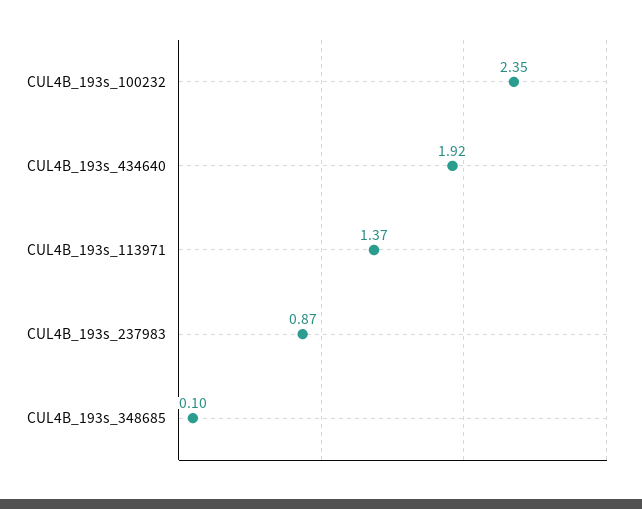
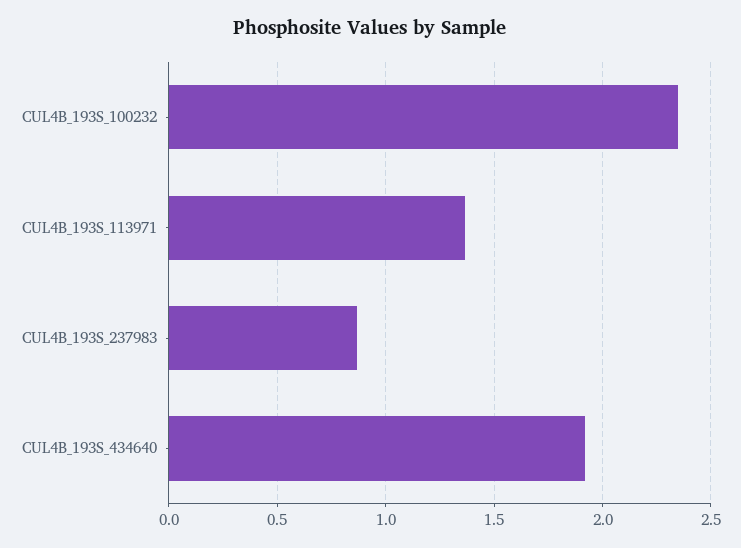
  {
    "CUL4B_193s_100232": 2.35,
    "CUL4B_193s_434640": 1.92,
    "CUL4B_193s_113971": 1.37,
-   "CUL4B_193s_237983": 0.87,
+   "CUL4B_193s_237983": 0.87
-   "CUL4B_193s_348685": 0.1
  }

